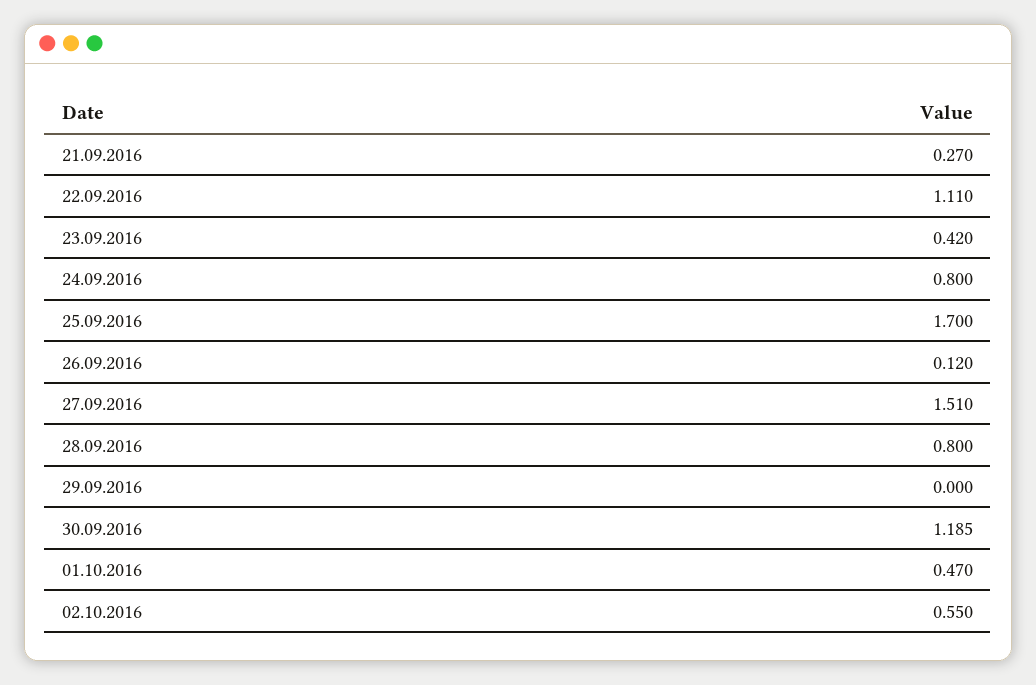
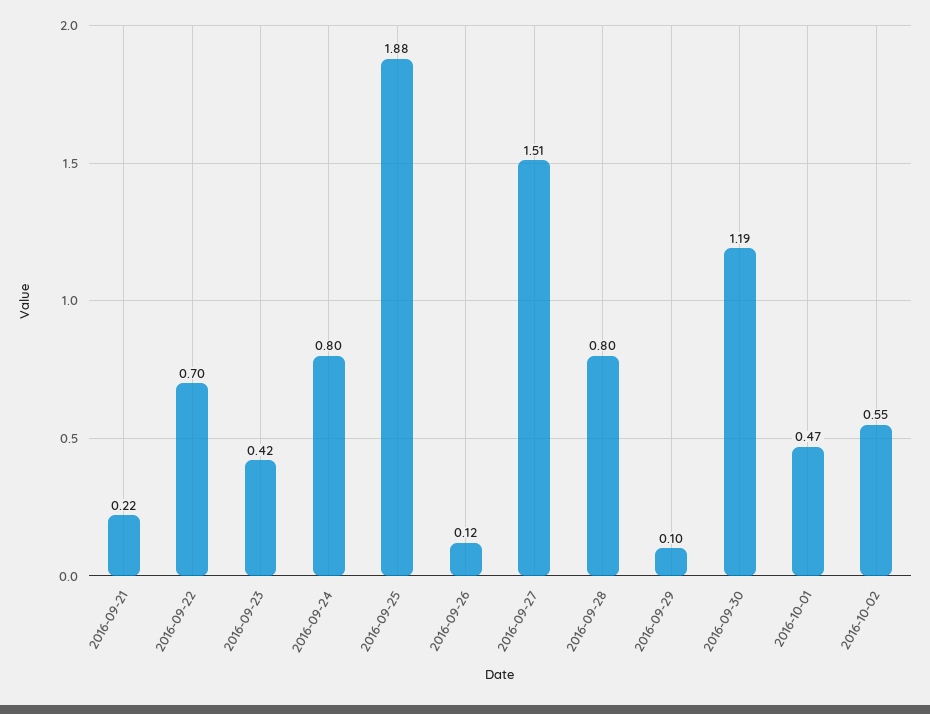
  {
-   "21.09.2016": 0.27,
+   "21.09.2016": 0.22,
-   "22.09.2016": 1.11,
+   "22.09.2016": 0.7,
    "23.09.2016": 0.42,
    "24.09.2016": 0.8,
-   "25.09.2016": 1.7,
+   "25.09.2016": 1.88,
    "26.09.2016": 0.12,
    "27.09.2016": 1.51,
    "28.09.2016": 0.8,
-   "29.09.2016": 0,
+   "29.09.2016": 0.1,
    "30.09.2016": 1.185,
    "01.10.2016": 0.47,
    "02.10.2016": 0.55
  }

